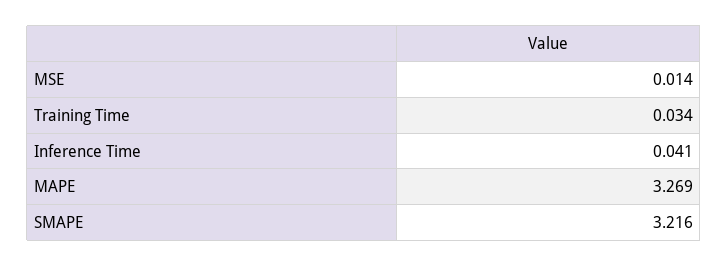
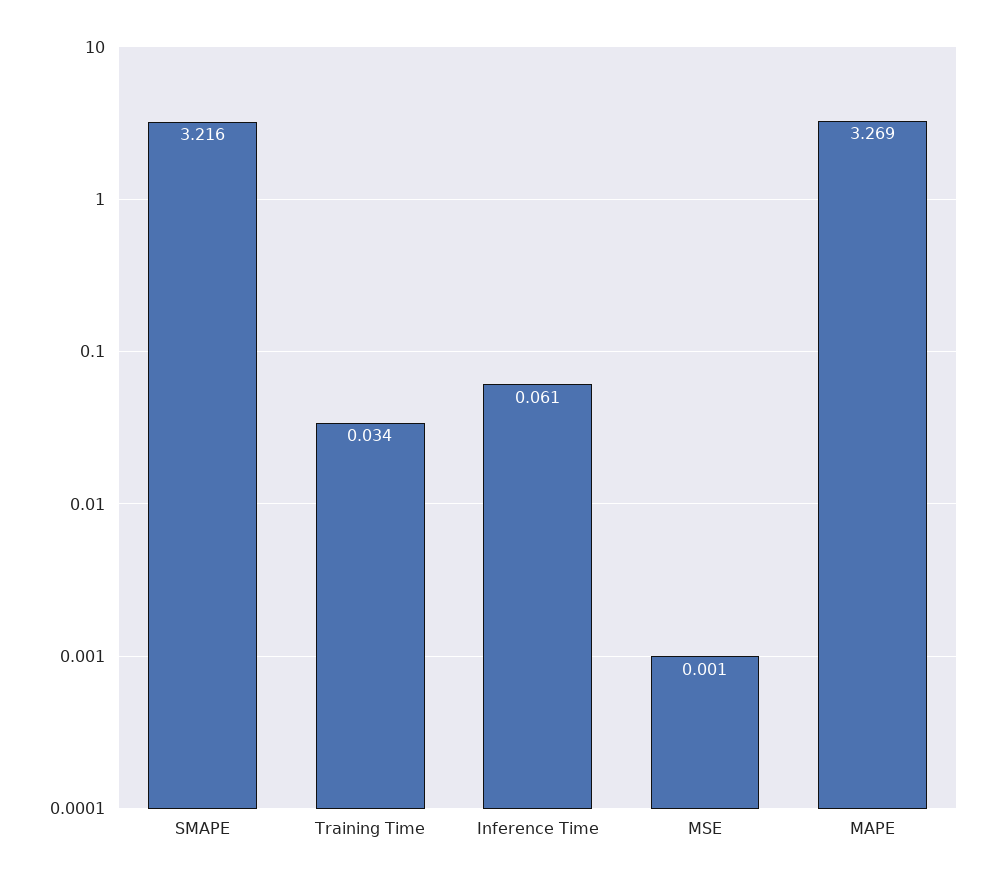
  {
-   "MSE": 0.014,
+   "MSE": 0.001,
    "Training Time": 0.034,
-   "Inference Time": 0.041,
+   "Inference Time": 0.061,
    "MAPE": 3.269,
    "SMAPE": 3.216
  }

